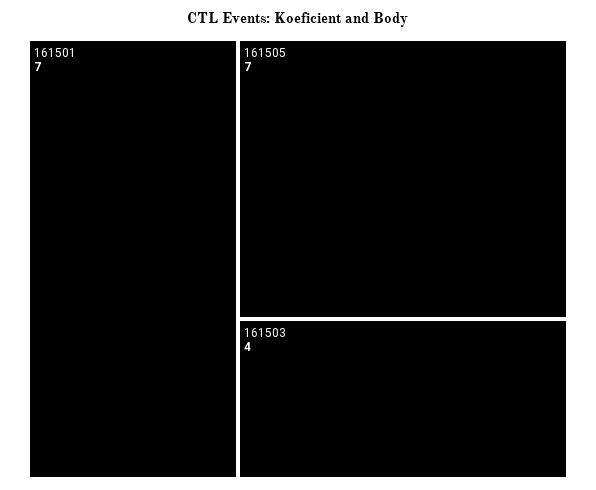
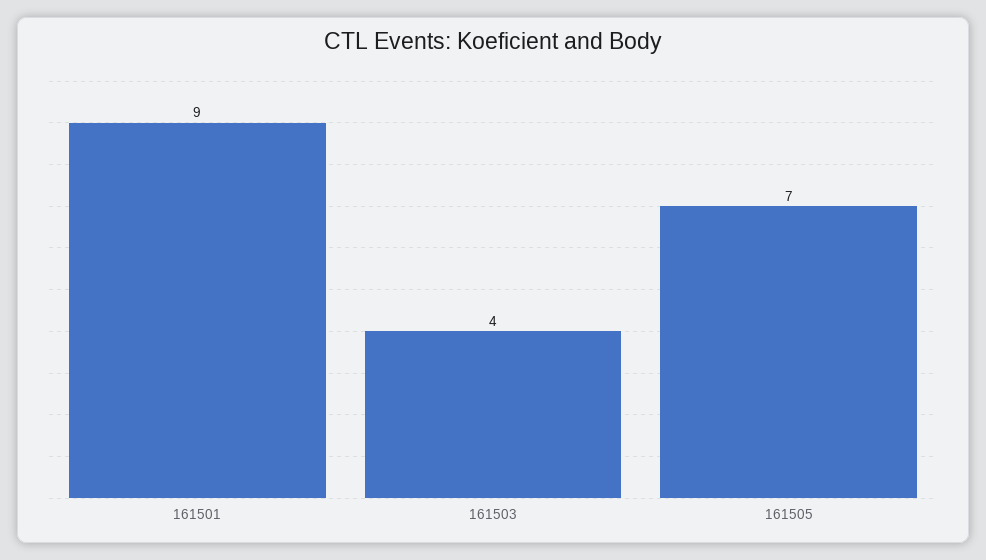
  {
-   "161501": 7,
+   "161501": 9,
    "161505": 7,
    "161503": 4
  }

